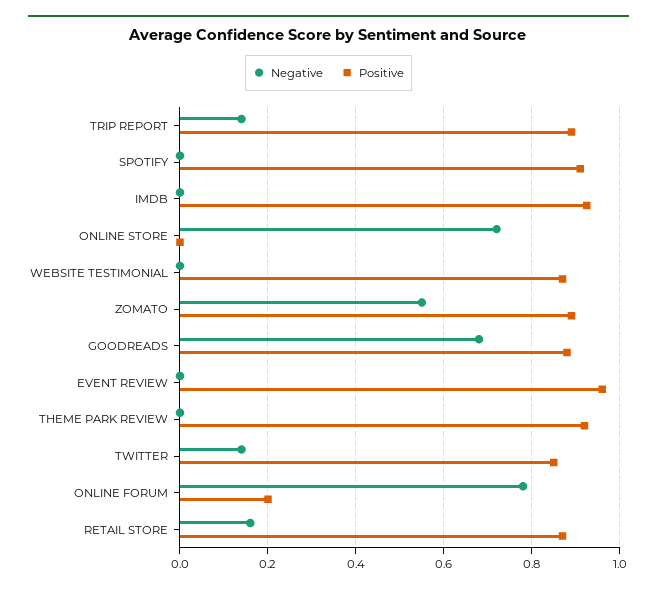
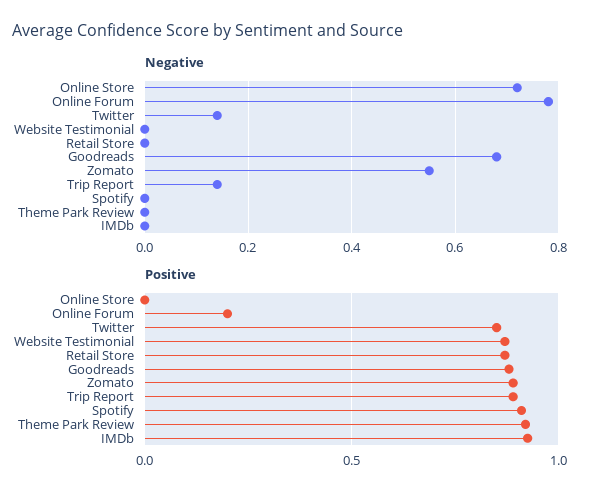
  {
    "Negative": {
      "TRIP REPORT": 0.14,
      "SPOTIFY": 0,
      "IMDB": 0,
      "ONLINE STORE": 0.72,
      "WEBSITE TESTIMONIAL": 0,
      "ZOMATO": 0.56,
      "GOODREADS": 0.68,
-     "EVENT REVIEW": 0,
      "THEME PARK REVIEW": 0,
      "TWITTER": 0.14,
      "ONLINE FORUM": 0.78,
-     "RETAIL STORE": 0.16
+     "RETAIL STORE": 0
    },
    "Positive": {
      "TRIP REPORT": 0.9,
      "SPOTIFY": 0.92,
      "IMDB": 0.92,
      "ONLINE STORE": 0,
      "WEBSITE TESTIMONIAL": 0.88,
      "ZOMATO": 0.9,
      "GOODREADS": 0.88,
-     "EVENT REVIEW": 0.96,
      "THEME PARK REVIEW": 0.92,
      "TWITTER": 0.86,
      "ONLINE FORUM": 0.2,
      "RETAIL STORE": 0.88
    }
  }

